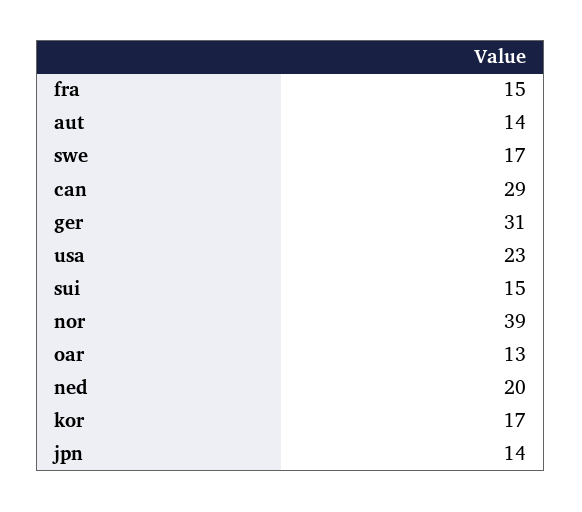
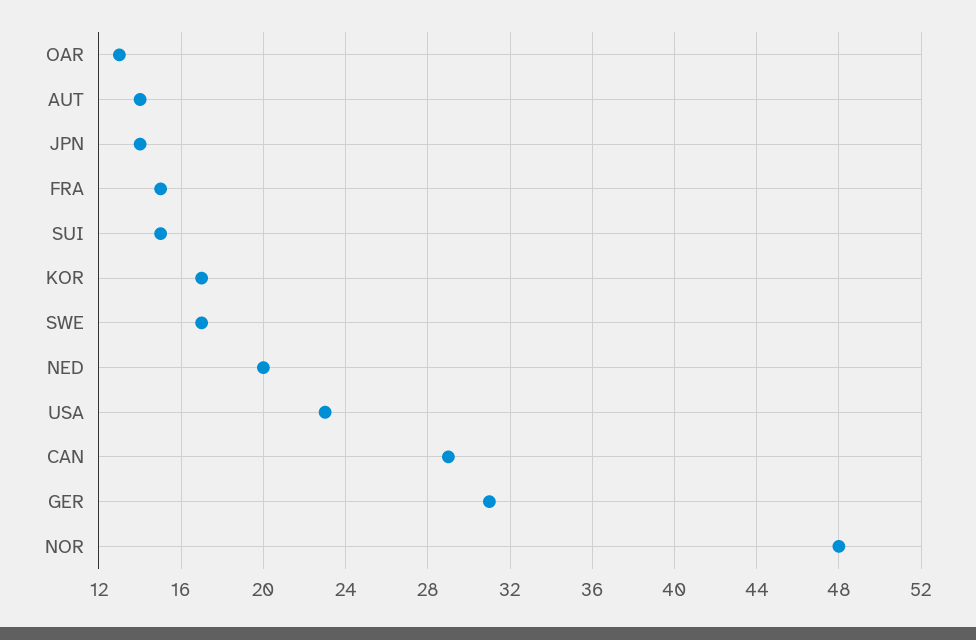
  {
    "fra": 15,
    "aut": 14,
    "swe": 17,
    "can": 29,
    "ger": 31,
    "usa": 23,
    "sui": 15,
-   "nor": 39,
+   "nor": 48,
    "oar": 13,
    "ned": 20,
    "kor": 17,
    "jpn": 14
  }

